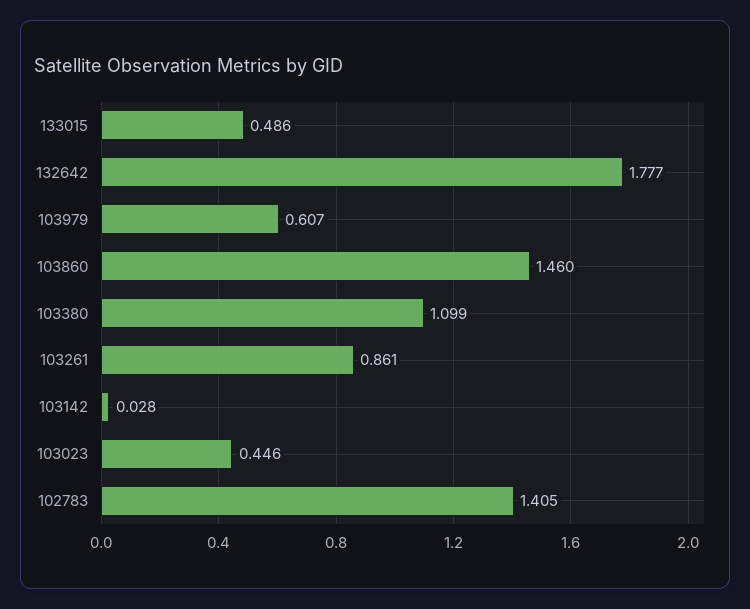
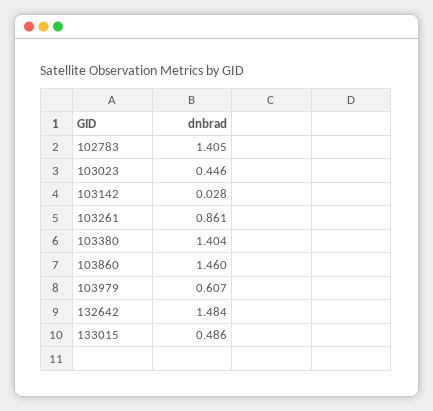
  {
    "133015": 0.486,
-   "132642": 1.777,
+   "132642": 1.484,
    "103979": 0.607,
    "103860": 1.46,
-   "103380": 1.099,
+   "103380": 1.404,
    "103261": 0.861,
    "103142": 0.028,
    "103023": 0.446,
    "102783": 1.405
  }

